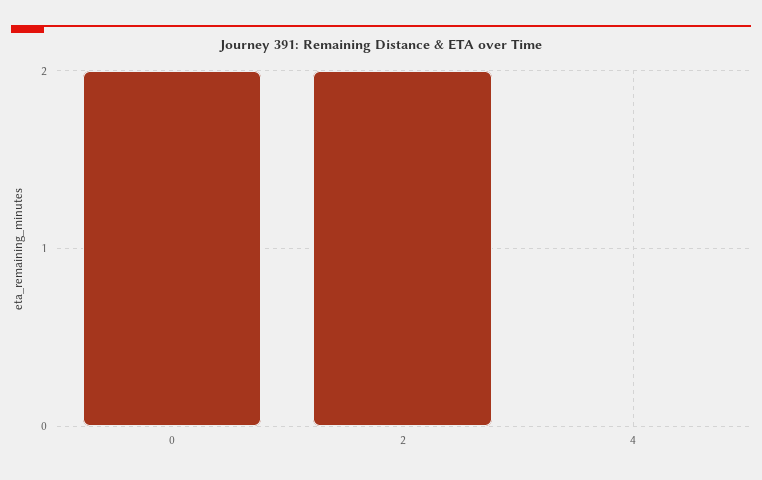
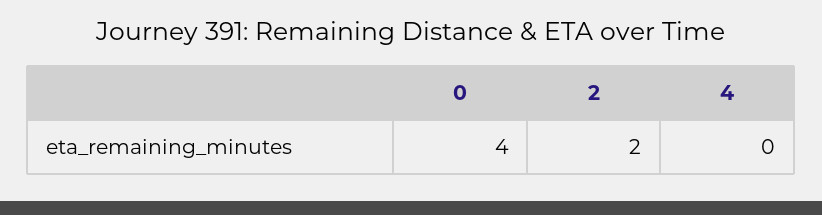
  {
-   "0": 2,
+   "0": 4,
    "2": 2,
    "4": 0
  }

